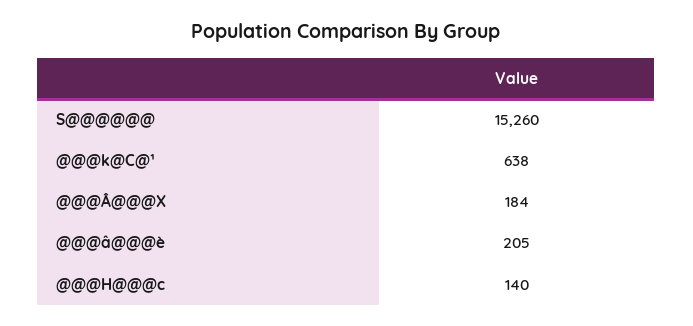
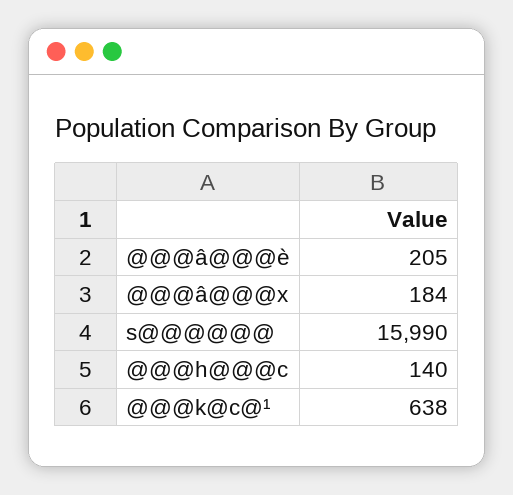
  {
-   "S@@@@@@": 15260,
+   "S@@@@@@": 15990,
    "@@@k@C@¹": 638,
    "@@@Â@@@X": 184,
    "@@@â@@@è": 205,
    "@@@H@@@c": 140
  }

